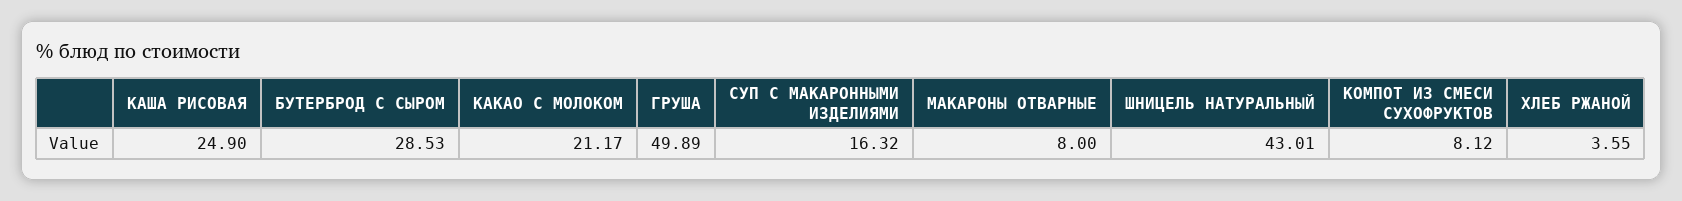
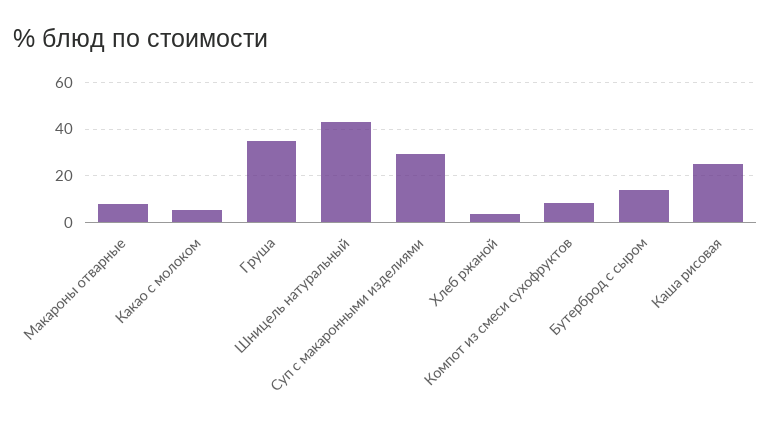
  {
    "КАША РИСОВАЯ": 24.9,
-   "БУТЕРБРОД С СЫРОМ": 28.53,
+   "БУТЕРБРОД С СЫРОМ": 15,
-   "КАКАО С МОЛОКОМ": 21.17,
+   "КАКАО С МОЛОКОМ": 5,
-   "ГРУША": 49.89,
+   "ГРУША": 35,
-   "СУП С МАКАРОННЫМИ ИЗДЕЛИЯМИ": 16.32,
+   "СУП С МАКАРОННЫМИ ИЗДЕЛИЯМИ": 30,
    "МАКАРОНЫ ОТВАРНЫЕ": 8,
    "ШНИЦЕЛЬ НАТУРАЛЬНЫЙ": 43.01,
    "КОМПОТ ИЗ СМЕСИ СУХОФРУКТОВ": 8.12,
    "ХЛЕБ РЖАНОЙ": 3.55
  }

